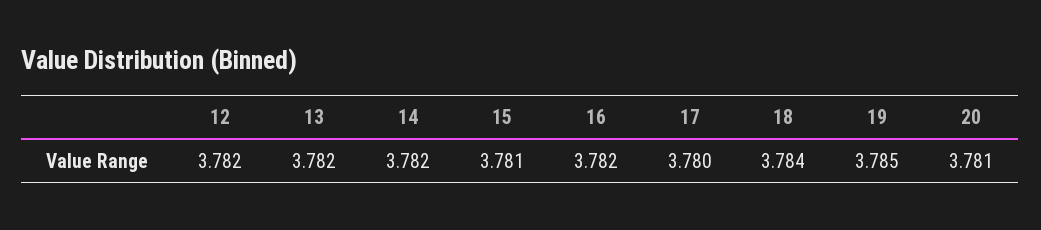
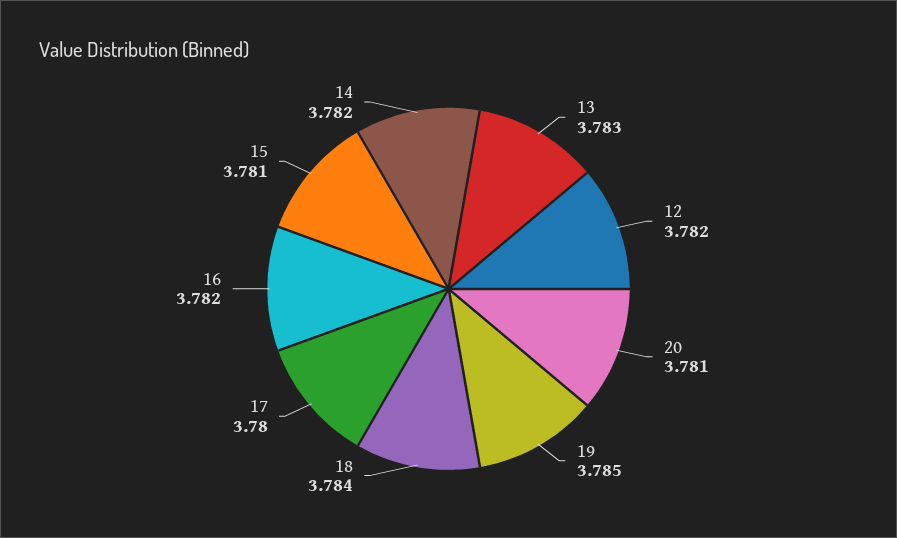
  {
    "12": 3.782,
-   "13": 3.782,
+   "13": 3.783,
    "14": 3.782,
    "15": 3.781,
    "16": 3.782,
    "17": 3.78,
    "18": 3.784,
    "19": 3.785,
    "20": 3.781
  }

